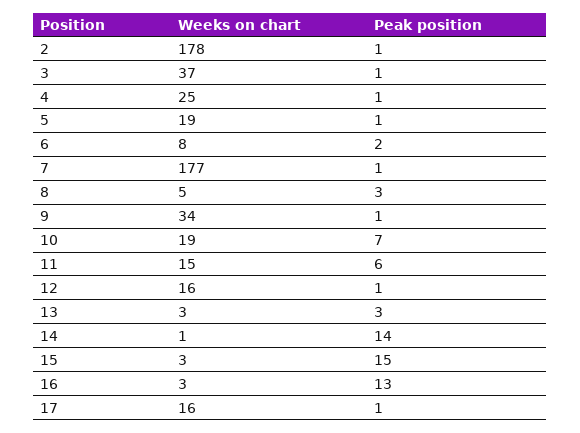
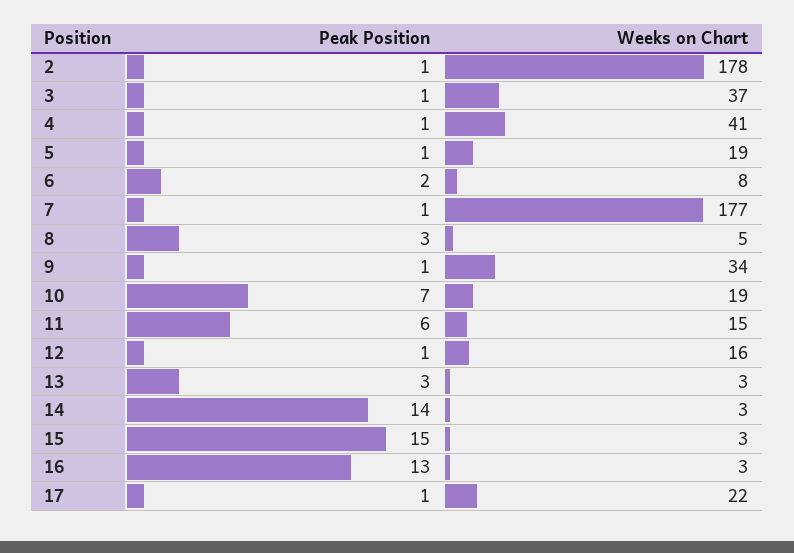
  {
    "Weeks on chart": {
      "2": 178,
      "3": 37,
-     "4": 25,
+     "4": 41,
      "5": 19,
      "6": 8,
      "7": 177,
      "8": 5,
      "9": 34,
      "10": 19,
      "11": 15,
      "12": 16,
      "13": 3,
-     "14": 1,
+     "14": 3,
      "15": 3,
      "16": 3,
-     "17": 16
+     "17": 22
    },
    "Peak position": {
      "2": 1,
      "3": 1,
      "4": 1,
      "5": 1,
      "6": 2,
      "7": 1,
      "8": 3,
      "9": 1,
      "10": 7,
      "11": 6,
      "12": 1,
      "13": 3,
      "14": 14,
      "15": 15,
      "16": 13,
      "17": 1
    }
  }

